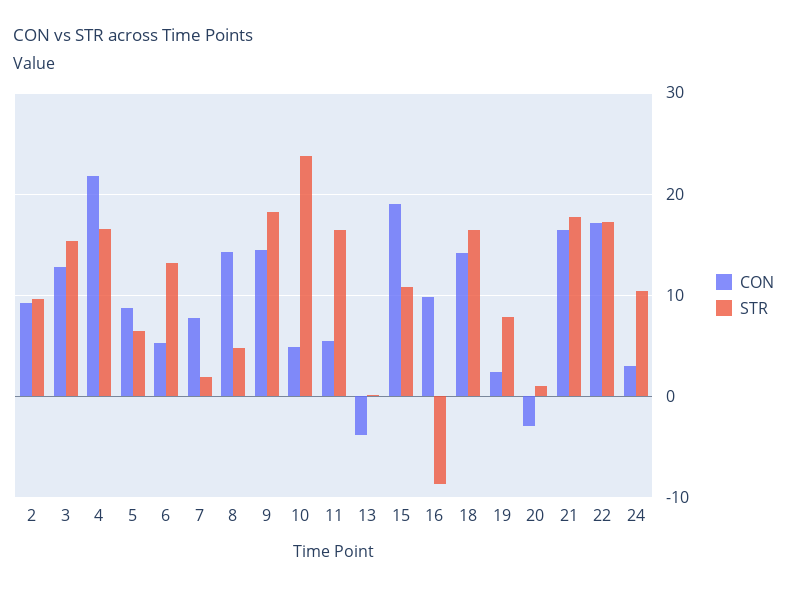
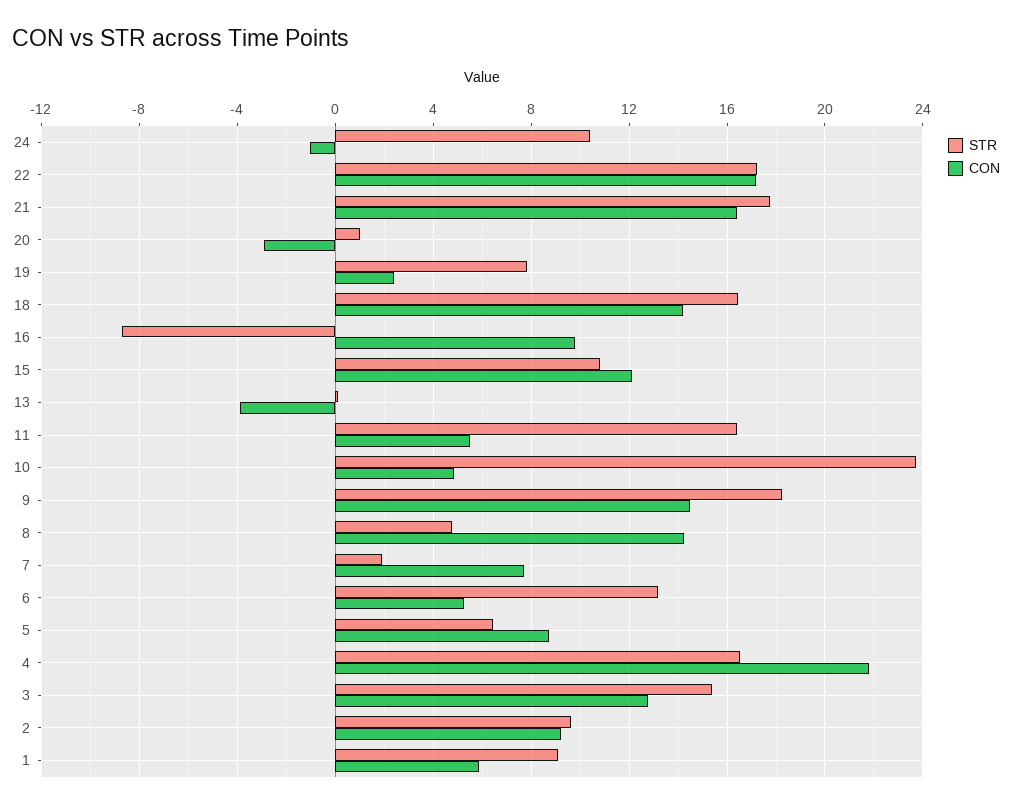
  {
    "CON": {
      "2": 9,
      "3": 13,
      "4": 22,
      "5": 8.5,
      "6": 5,
      "7": 7.5,
      "8": 14,
      "9": 14.5,
      "10": 5,
      "11": 5.5,
      "13": -4,
-     "15": 19,
+     "15": 12,
      "16": 10,
      "18": 14,
      "19": 2.5,
      "20": -3,
      "21": 16.5,
      "22": 17,
-     "24": 3
+     "24": -1,
+     "1": 6
    },
    "STR": {
      "2": 9.5,
      "3": 15.5,
      "4": 16.5,
      "5": 6.5,
      "6": 13,
      "7": 2,
      "8": 5,
      "9": 18,
      "10": 23.5,
      "11": 16.5,
      "13": 0,
      "15": 11,
      "16": -8.5,
      "18": 16.5,
      "19": 8,
      "20": 1,
      "21": 17.5,
      "22": 17,
-     "24": 10.5
+     "24": 10.5,
+     "1": 9
    }
  }

